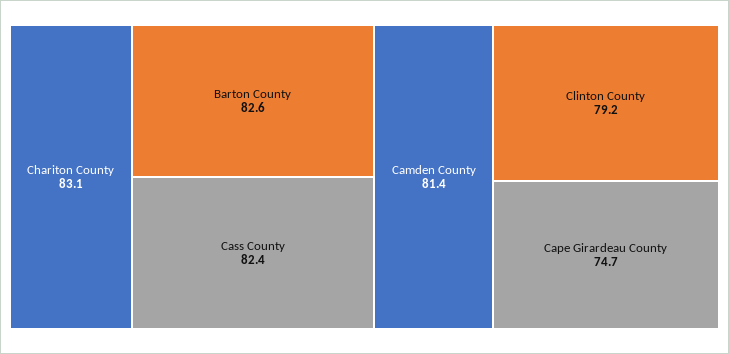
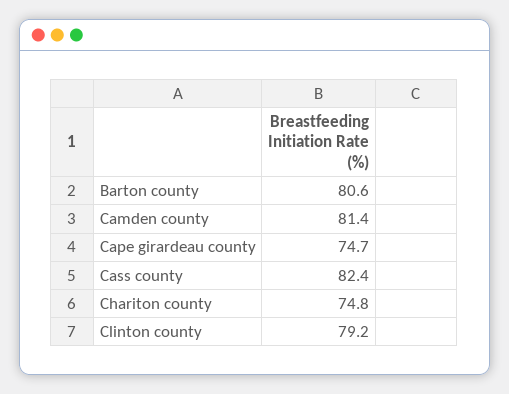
  {
-   "Chariton County": 83.1,
+   "Chariton County": 74.8,
-   "Barton County": 82.6,
+   "Barton County": 80.6,
    "Cass County": 82.4,
    "Camden County": 81.4,
    "Clinton County": 79.2,
    "Cape Girardeau County": 74.7
  }

